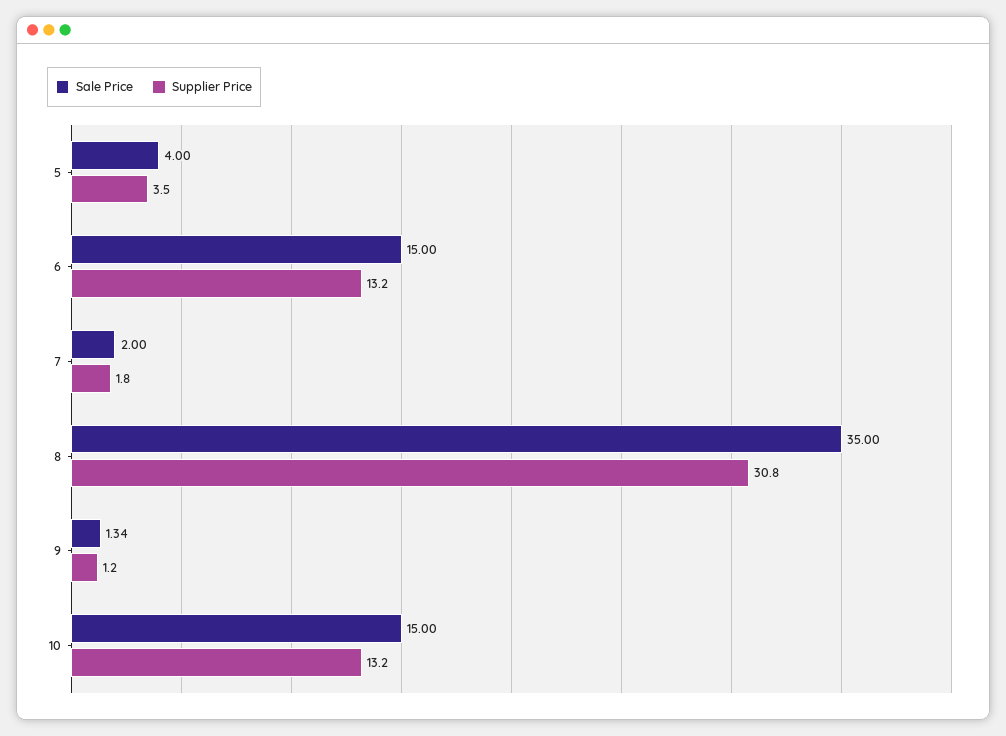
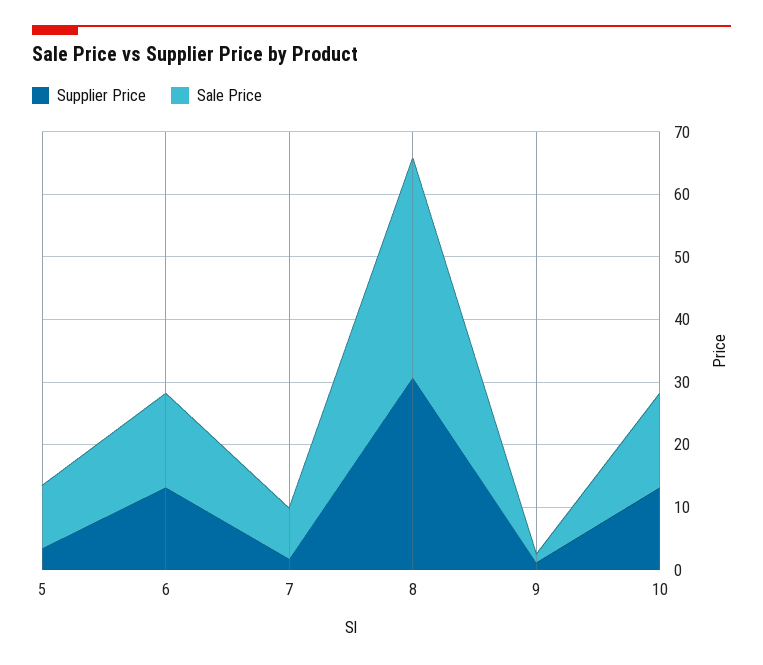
  {
    "Sale Price": {
-     "5": 4,
+     "5": 10,
      "6": 15,
-     "7": 2,
+     "7": 8,
      "8": 35,
      "9": 1.34,
      "10": 15
    },
    "Supplier Price": {
      "5": 3.5,
      "6": 13.2,
      "7": 1.8,
      "8": 30.8,
      "9": 1.2,
      "10": 13.2
    }
  }

